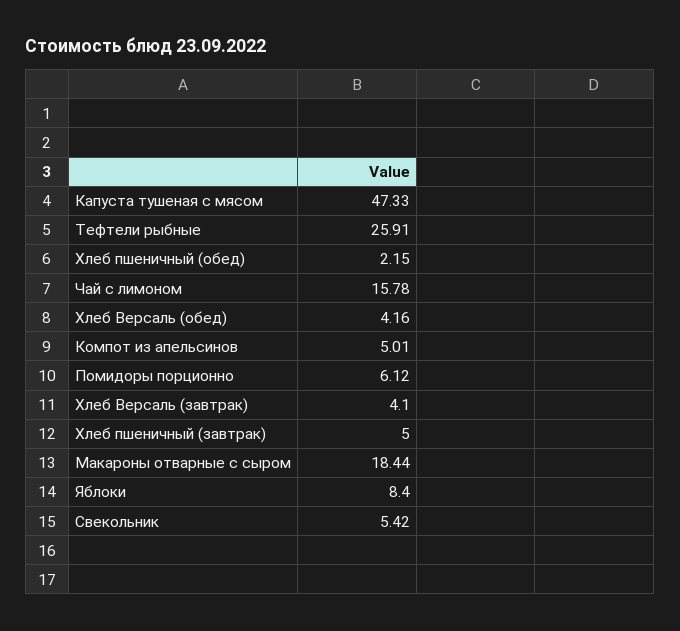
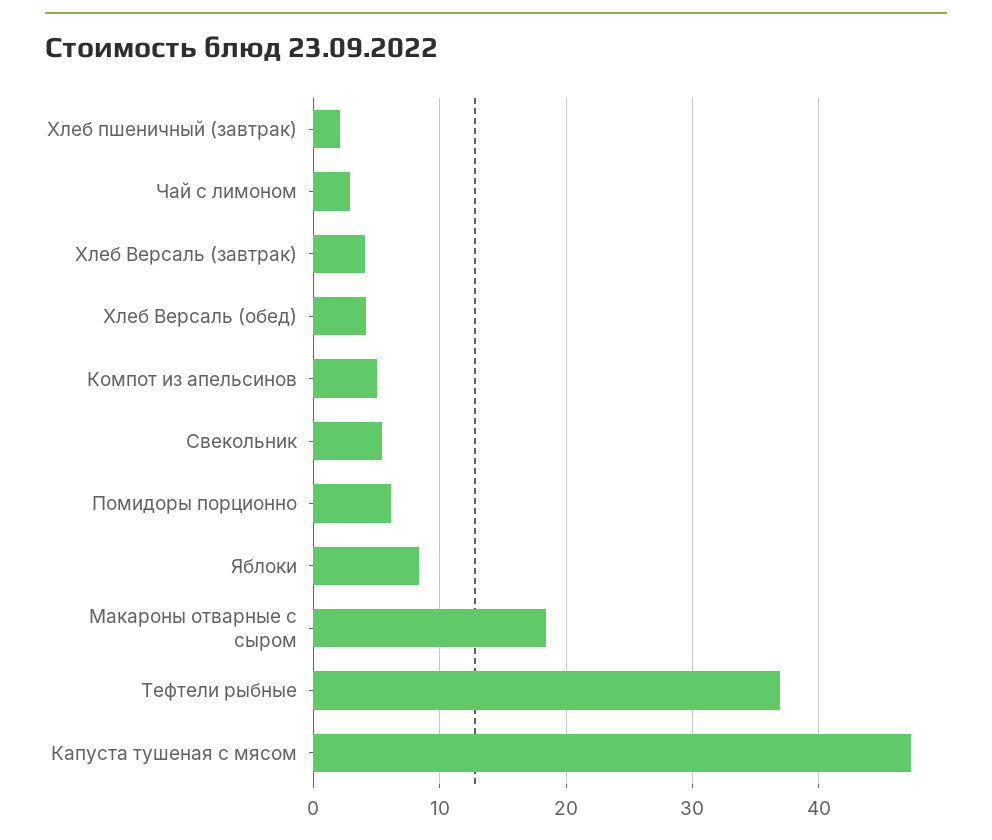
  {
    "Капуста тушеная с мясом": 47.33,
-   "Тефтели рыбные": 25.91,
+   "Тефтели рыбные": 37,
-   "Хлеб пшеничный (обед)": 2.15,
-   "Чай с лимоном": 15.78,
+   "Чай с лимоном": 3,
    "Хлеб Версаль (обед)": 4.16,
    "Компот из апельсинов": 5.01,
    "Помидоры порционно": 6.12,
    "Хлеб Версаль (завтрак)": 4.1,
-   "Хлеб пшеничный (завтрак)": 5,
+   "Хлеб пшеничный (завтрак)": 2,
    "Макароны отварные с сыром": 18.44,
    "Яблоки": 8.4,
    "Свекольник": 5.42
  }

